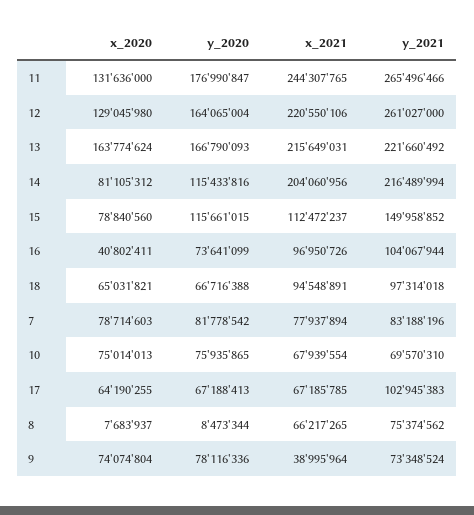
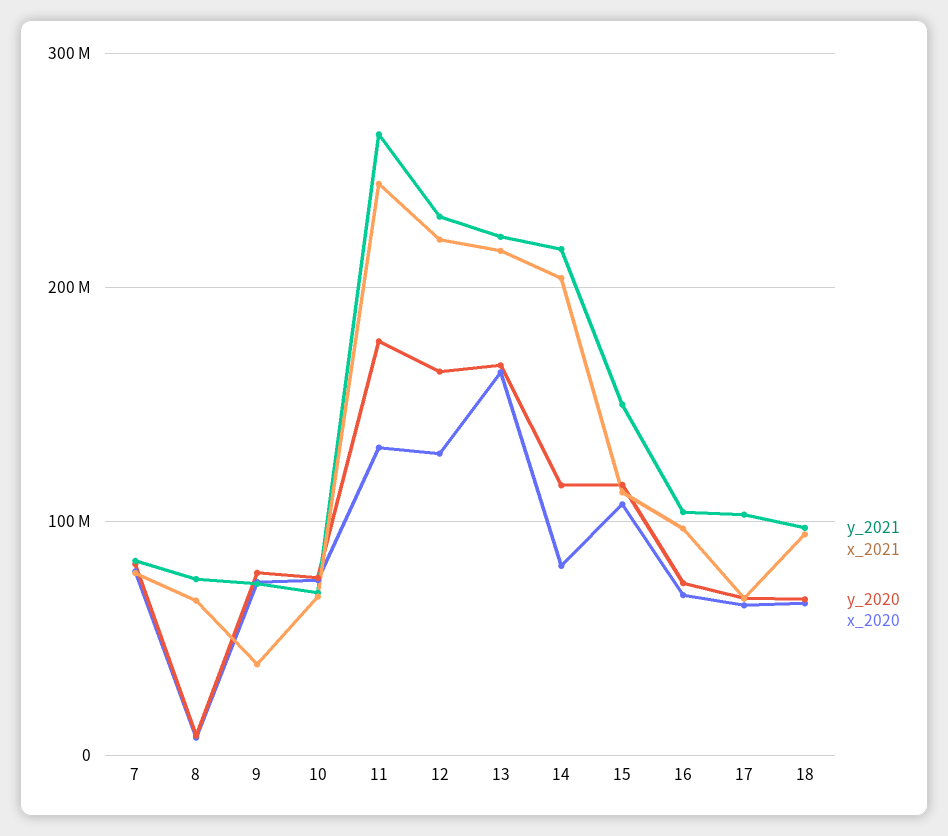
  {
    "x_2020": {
      "11": 131636000,
      "12": 129045980,
      "13": 163774624,
      "14": 81105312,
-     "15": 78840560,
+     "15": 110000000,
-     "16": 40802411,
+     "16": 70000000,
      "18": 65031821,
      "7": 78714603,
      "10": 75014013,
      "17": 64190255,
      "8": 7683937,
      "9": 74074804
    },
    "y_2020": {
      "11": 176990847,
      "12": 164065004,
      "13": 166790093,
      "14": 115433816,
      "15": 115661015,
      "16": 73641099,
      "18": 66716388,
      "7": 81778542,
      "10": 75935865,
      "17": 67188413,
      "8": 8473344,
      "9": 78116336
    },
    "x_2021": {
      "11": 244307765,
      "12": 220550106,
      "13": 215649031,
      "14": 204060956,
      "15": 112472237,
      "16": 96950726,
      "18": 94548891,
      "7": 77937894,
      "10": 67939554,
      "17": 67185785,
      "8": 66217265,
      "9": 38995964
    },
    "y_2021": {
      "11": 265496466,
-     "12": 261027000,
+     "12": 230000000,
      "13": 221660492,
      "14": 216489994,
      "15": 149958852,
      "16": 104067944,
      "18": 97314018,
      "7": 83188196,
      "10": 69570310,
      "17": 102945383,
      "8": 75374562,
      "9": 73348524
    }
  }

